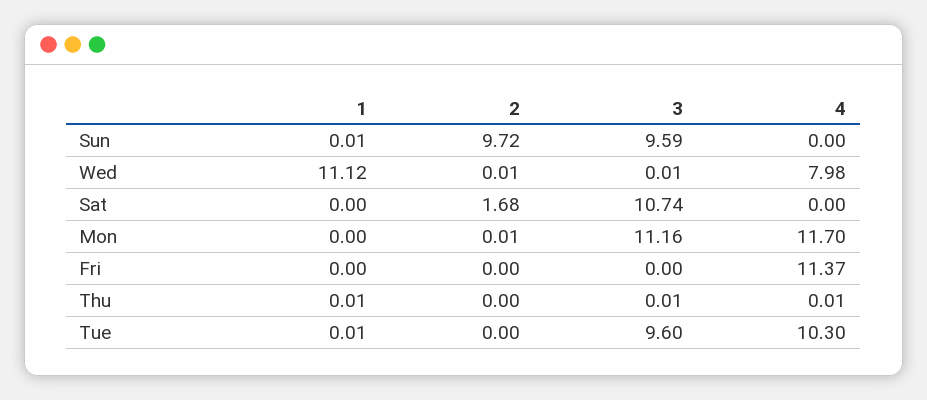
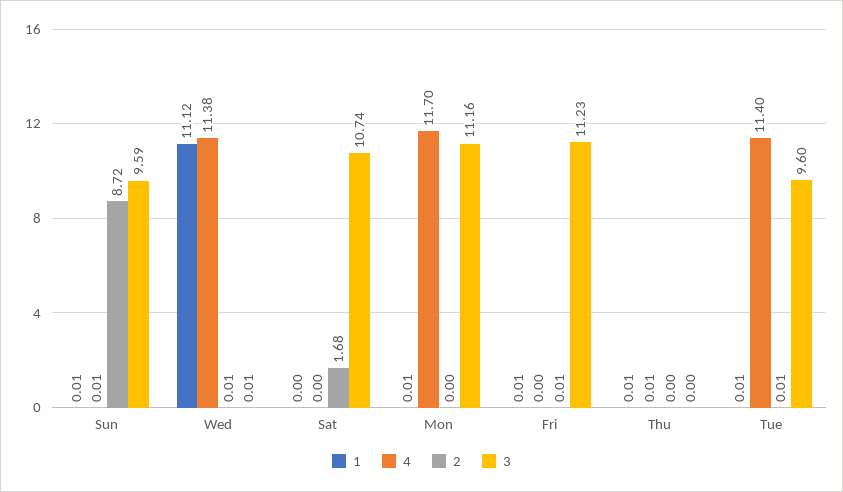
  {
    "1": {
      "Sun": 0.01,
      "Wed": 11.12,
      "Sat": 0,
-     "Mon": 0,
+     "Mon": 0.01,
-     "Fri": 0,
+     "Fri": 0.01,
      "Thu": 0.01,
      "Tue": 0.01
    },
    "2": {
-     "Sun": 9.72,
+     "Sun": 8.72,
      "Wed": 0.01,
      "Sat": 1.68,
-     "Mon": 0.01,
+     "Mon": 0,
-     "Fri": 0,
+     "Fri": 0.01,
      "Thu": 0,
-     "Tue": 0
+     "Tue": 0.01
    },
    "3": {
      "Sun": 9.59,
      "Wed": 0.01,
      "Sat": 10.74,
      "Mon": 11.16,
-     "Fri": 0,
+     "Fri": 11.23,
-     "Thu": 0.01,
+     "Thu": 0,
      "Tue": 9.6
    },
    "4": {
-     "Sun": 0,
+     "Sun": 0.01,
-     "Wed": 7.98,
+     "Wed": 11.38,
      "Sat": 0,
      "Mon": 11.7,
-     "Fri": 11.37,
+     "Fri": 0,
      "Thu": 0.01,
-     "Tue": 10.3
+     "Tue": 11.4
    }
  }

